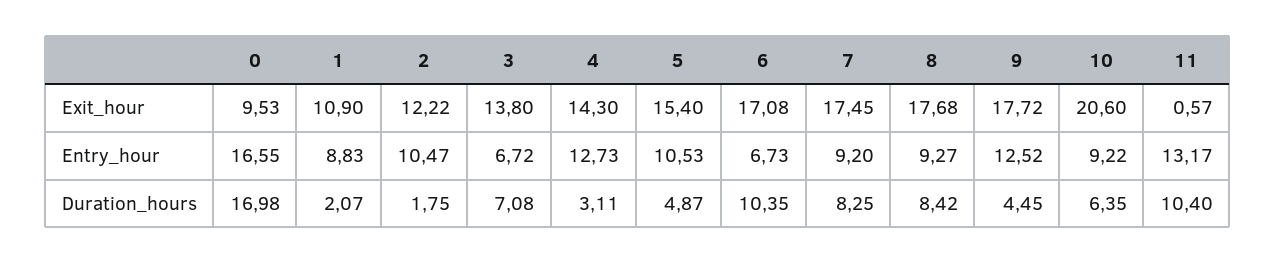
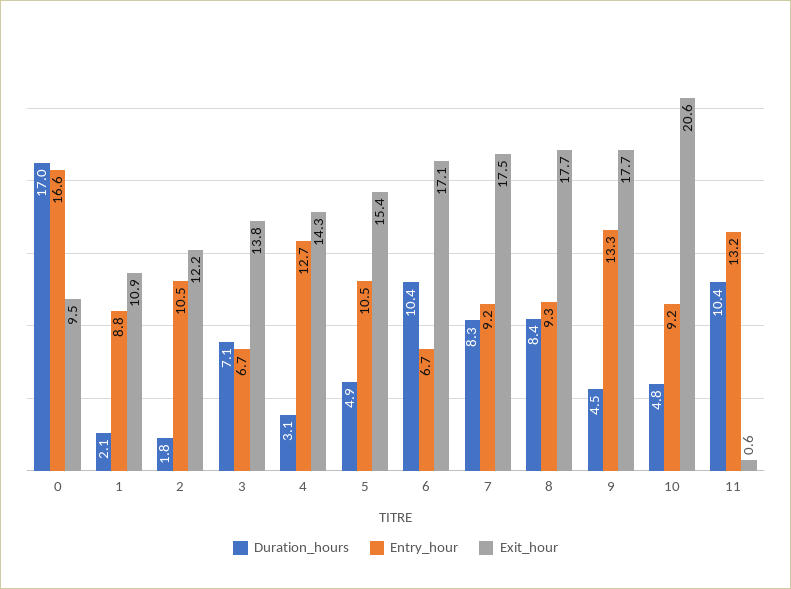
  {
    "Exit_hour": {
      "0": 9.53,
      "1": 10.9,
      "2": 12.22,
      "3": 13.8,
      "4": 14.3,
      "5": 15.4,
      "6": 17.08,
      "7": 17.45,
      "8": 17.68,
      "9": 17.72,
      "10": 20.6,
      "11": 0.57
    },
    "Entry_hour": {
      "0": 16.55,
      "1": 8.83,
      "2": 10.47,
      "3": 6.72,
      "4": 12.73,
      "5": 10.53,
      "6": 6.73,
      "7": 9.2,
      "8": 9.27,
-     "9": 12.52,
+     "9": 13.3,
      "10": 9.22,
      "11": 13.17
    },
    "Duration_hours": {
      "0": 16.98,
      "1": 2.07,
      "2": 1.75,
      "3": 7.08,
      "4": 3.11,
      "5": 4.87,
      "6": 10.35,
      "7": 8.25,
      "8": 8.42,
      "9": 4.45,
-     "10": 6.35,
+     "10": 4.8,
      "11": 10.4
    }
  }

